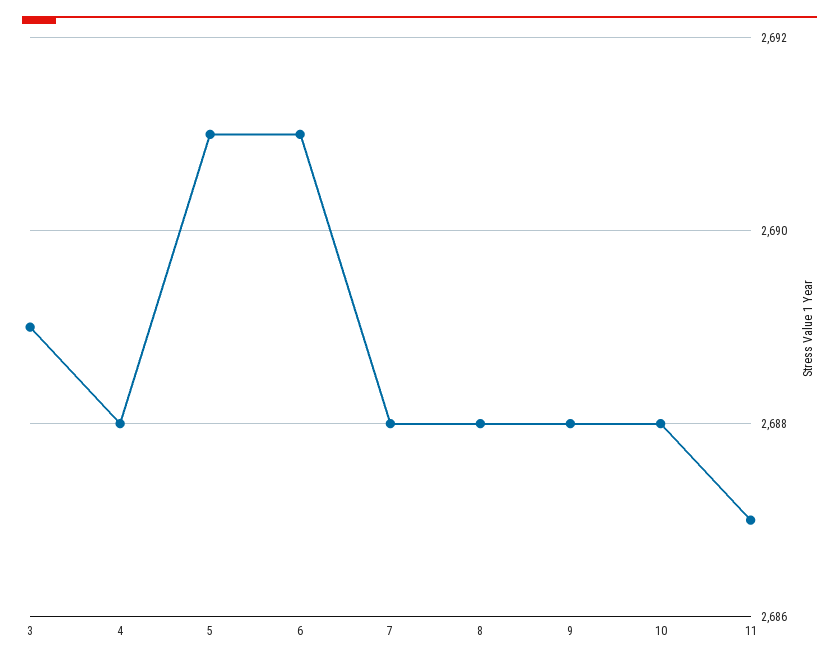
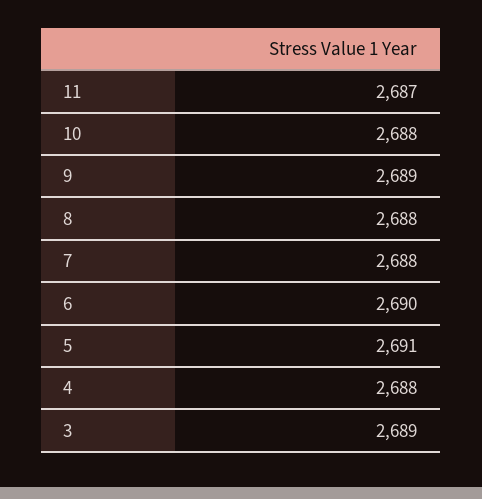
  {
    "3": 2689,
    "4": 2688,
    "5": 2691,
-   "6": 2691,
+   "6": 2690,
    "7": 2688,
    "8": 2688,
-   "9": 2688,
+   "9": 2689,
    "10": 2688,
    "11": 2687
  }

